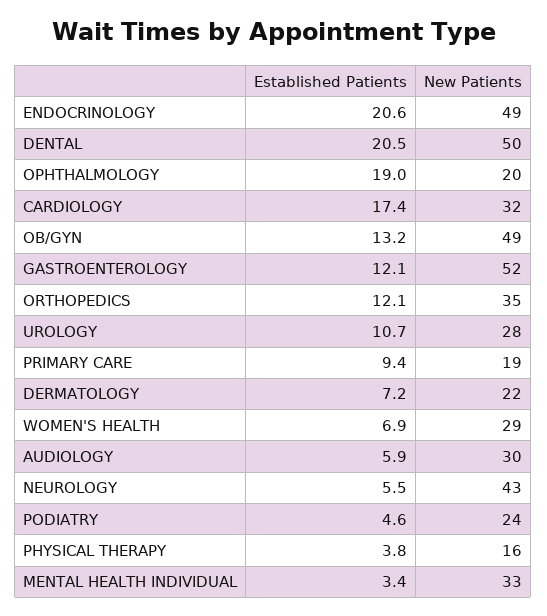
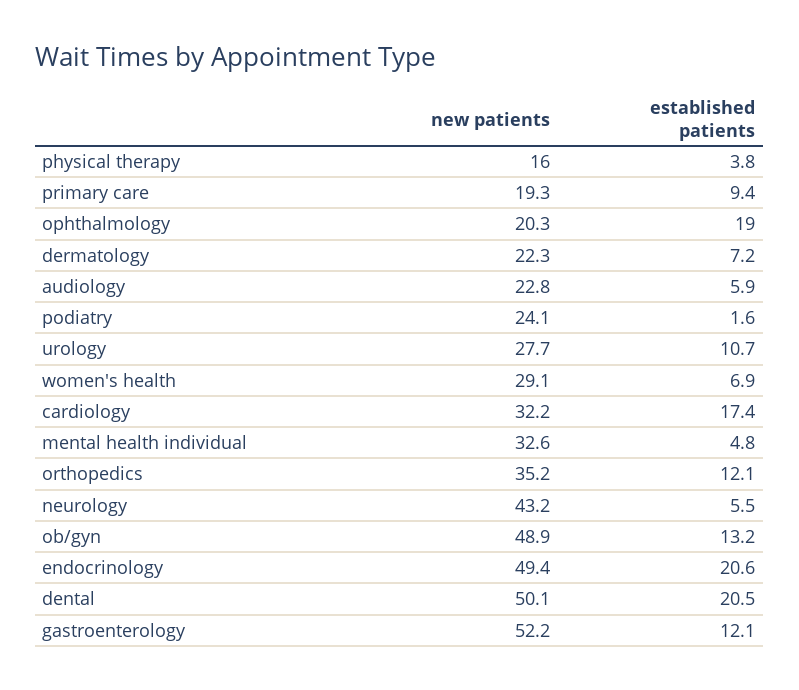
  {
    "Established Patients": {
      "ENDOCRINOLOGY": 20.6,
      "DENTAL": 20.5,
      "OPHTHALMOLOGY": 19,
      "CARDIOLOGY": 17.4,
      "OB/GYN": 13.2,
      "GASTROENTEROLOGY": 12.1,
      "ORTHOPEDICS": 12.1,
      "UROLOGY": 10.7,
      "PRIMARY CARE": 9.4,
      "DERMATOLOGY": 7.2,
      "WOMEN'S HEALTH": 6.9,
      "AUDIOLOGY": 5.9,
      "NEUROLOGY": 5.5,
-     "PODIATRY": 4.6,
+     "PODIATRY": 1.6,
      "PHYSICAL THERAPY": 3.8,
-     "MENTAL HEALTH INDIVIDUAL": 3.4
+     "MENTAL HEALTH INDIVIDUAL": 4.8
    },
    "New Patients": {
      "ENDOCRINOLOGY": 49.4,
      "DENTAL": 50.1,
      "OPHTHALMOLOGY": 20.3,
      "CARDIOLOGY": 32.2,
      "OB/GYN": 48.9,
      "GASTROENTEROLOGY": 52.2,
      "ORTHOPEDICS": 35.2,
      "UROLOGY": 27.7,
      "PRIMARY CARE": 19.3,
      "DERMATOLOGY": 22.3,
      "WOMEN'S HEALTH": 29.1,
-     "AUDIOLOGY": 30,
+     "AUDIOLOGY": 22.8,
      "NEUROLOGY": 43.2,
      "PODIATRY": 24.1,
      "PHYSICAL THERAPY": 16,
      "MENTAL HEALTH INDIVIDUAL": 32.6
    }
  }

